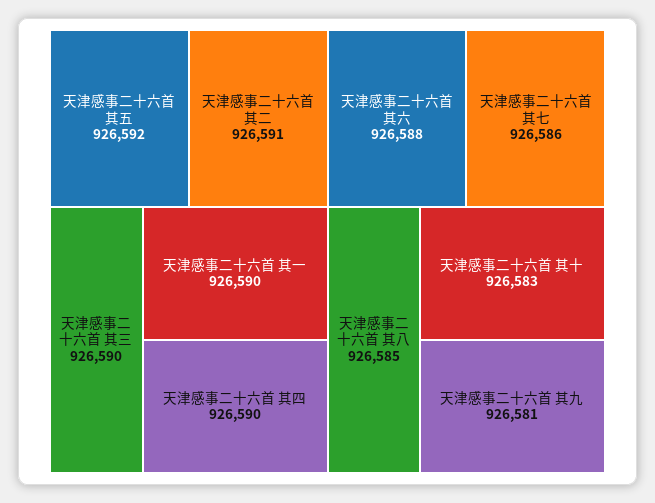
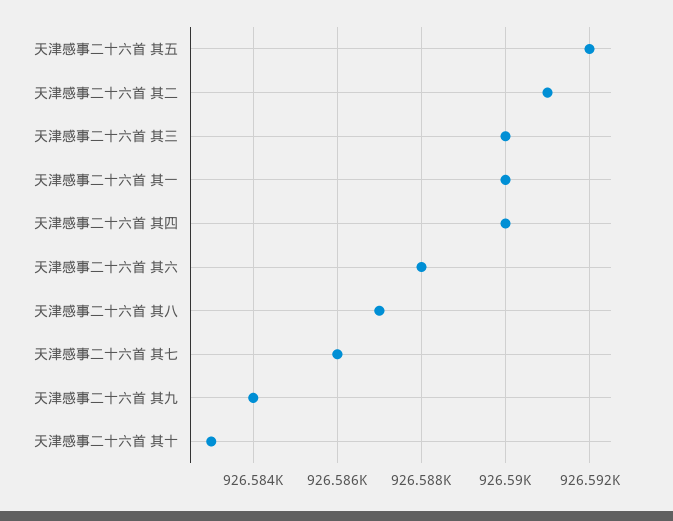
  {
    "天津感事二十六首 其五": 926592,
    "天津感事二十六首 其二": 926591,
    "天津感事二十六首 其三": 926590,
    "天津感事二十六首 其一": 926590,
    "天津感事二十六首 其四": 926590,
    "天津感事二十六首 其六": 926588,
    "天津感事二十六首 其七": 926586,
-   "天津感事二十六首 其八": 926585,
+   "天津感事二十六首 其八": 926587,
    "天津感事二十六首 其十": 926583,
-   "天津感事二十六首 其九": 926581
+   "天津感事二十六首 其九": 926584
  }

